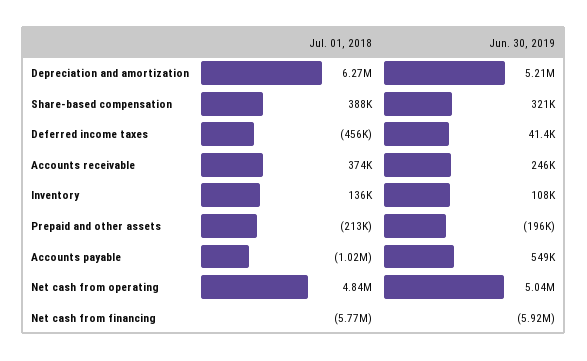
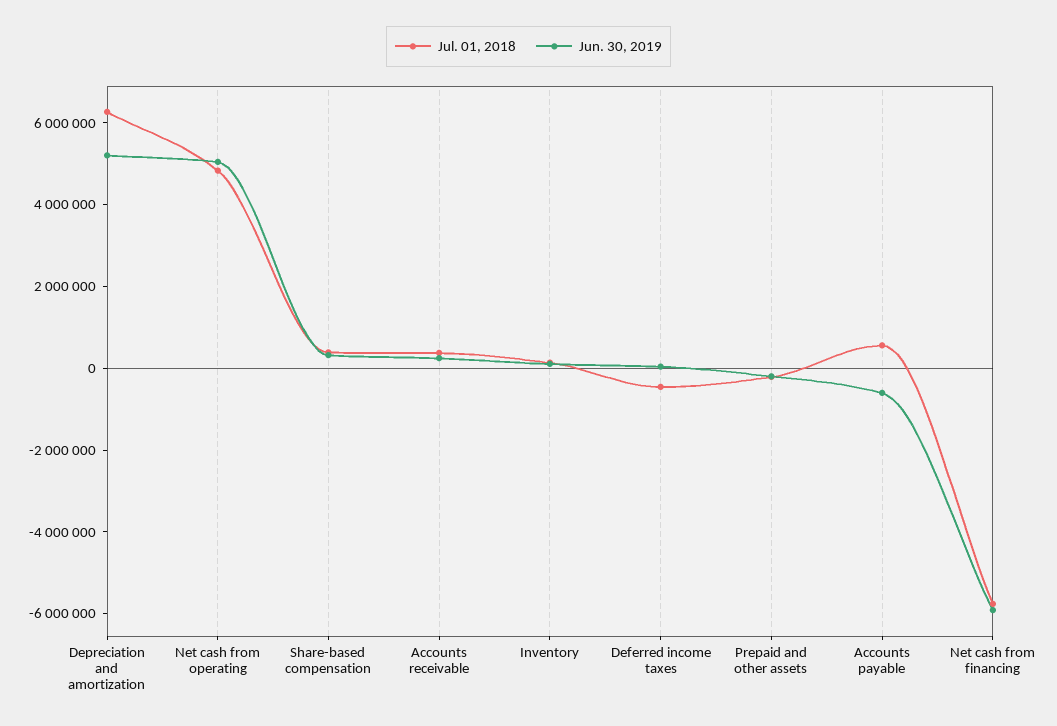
  {
    "Jul. 01, 2018": {
      "Depreciation and amortization": 6270000,
      "Share-based compensation": 388000,
      "Deferred income taxes": -456000,
      "Accounts receivable": 374000,
      "Inventory": 136000,
      "Prepaid and other assets": -213000,
-     "Accounts payable": -1020000,
+     "Accounts payable": 500000,
      "Net cash from operating": 4840000,
      "Net cash from financing": -5770000
    },
    "Jun. 30, 2019": {
      "Depreciation and amortization": 5210000,
      "Share-based compensation": 321000,
      "Deferred income taxes": 41400,
      "Accounts receivable": 246000,
      "Inventory": 108000,
      "Prepaid and other assets": -196000,
-     "Accounts payable": 549000,
+     "Accounts payable": -500000,
      "Net cash from operating": 5040000,
      "Net cash from financing": -5920000
    }
  }

